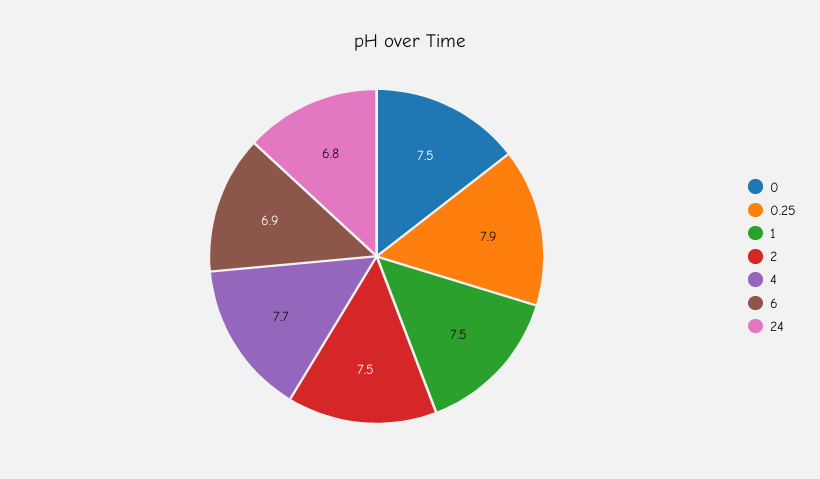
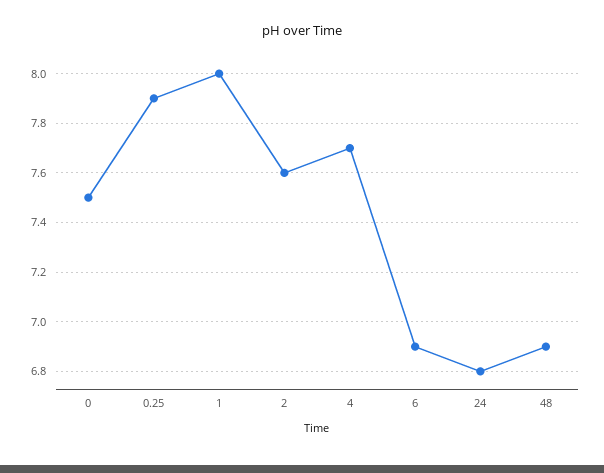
  {
    "0": 7.5,
    "0.25": 7.9,
-   "1": 7.5,
+   "1": 8,
-   "2": 7.5,
+   "2": 7.6,
    "4": 7.7,
    "6": 6.9,
-   "24": 6.8
+   "24": 6.8,
+   "48": 6.9
  }

